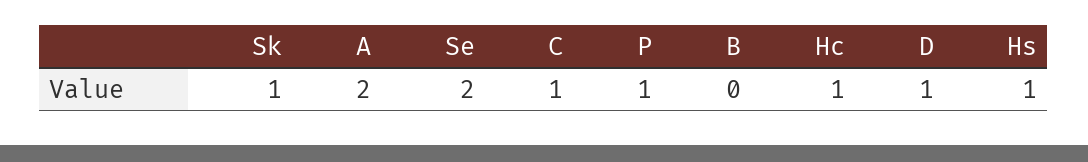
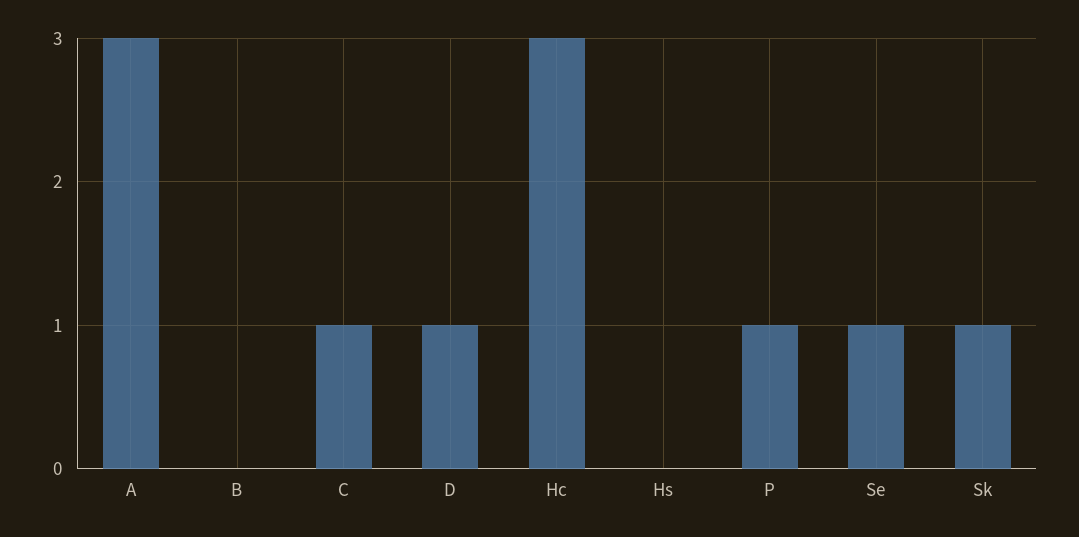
  {
    "Sk": 1,
-   "A": 2,
+   "A": 3,
-   "Se": 2,
+   "Se": 1,
    "C": 1,
    "P": 1,
    "B": 0,
-   "Hc": 1,
+   "Hc": 3,
    "D": 1,
-   "Hs": 1
+   "Hs": 0
  }

